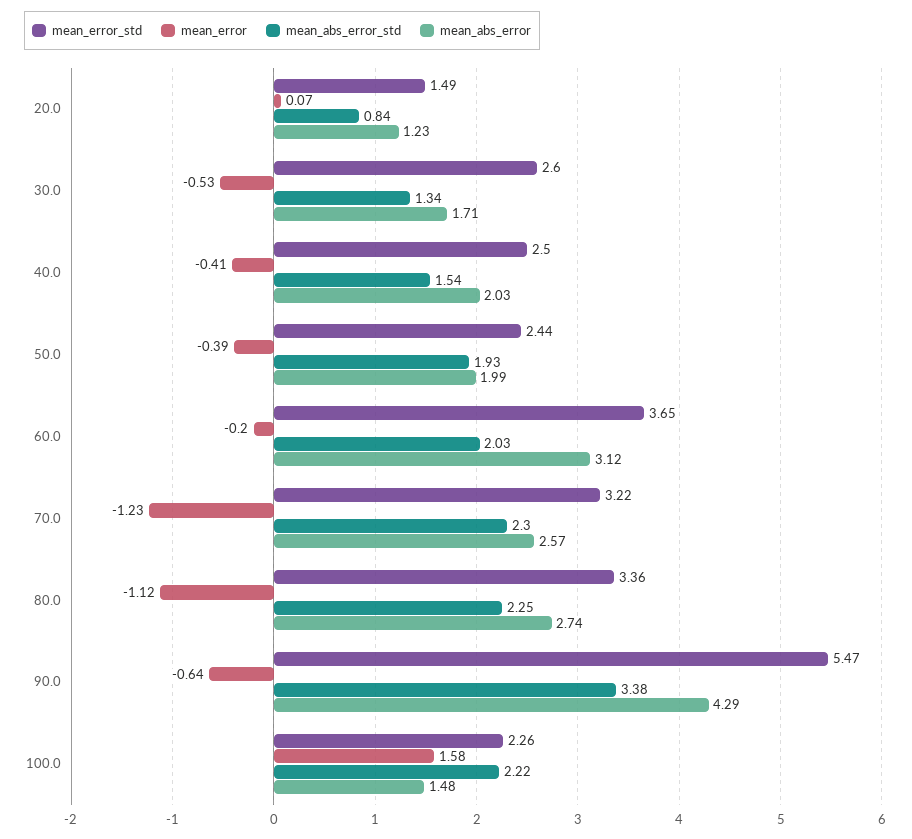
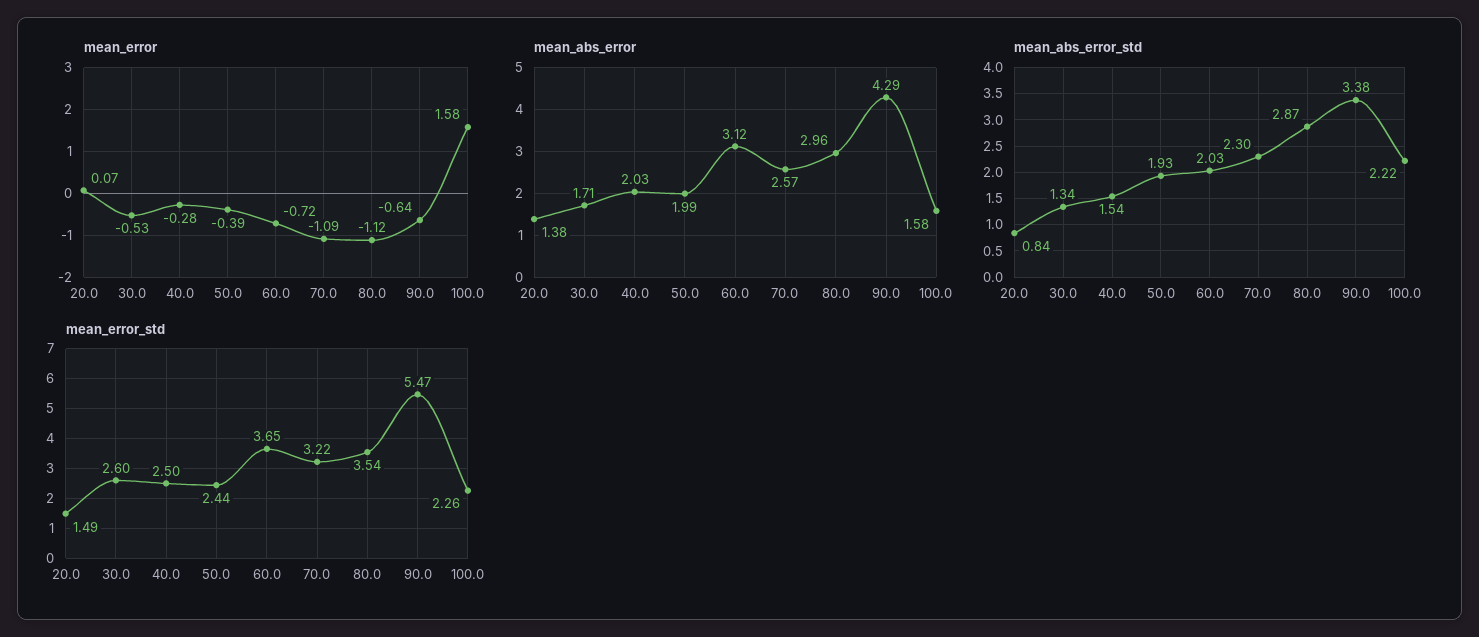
  {
    "mean_error_std": {
      "20.0": 1.49,
      "30.0": 2.6,
      "40.0": 2.5,
      "50.0": 2.44,
      "60.0": 3.65,
      "70.0": 3.22,
-     "80.0": 3.36,
+     "80.0": 3.54,
      "90.0": 5.47,
      "100.0": 2.26
    },
    "mean_error": {
      "20.0": 0.07,
      "30.0": -0.53,
-     "40.0": -0.41,
+     "40.0": -0.28,
      "50.0": -0.39,
-     "60.0": -0.2,
+     "60.0": -0.72,
-     "70.0": -1.23,
+     "70.0": -1.09,
      "80.0": -1.12,
      "90.0": -0.64,
      "100.0": 1.58
    },
    "mean_abs_error_std": {
      "20.0": 0.84,
      "30.0": 1.34,
      "40.0": 1.54,
      "50.0": 1.93,
      "60.0": 2.03,
      "70.0": 2.3,
-     "80.0": 2.25,
+     "80.0": 2.87,
      "90.0": 3.38,
      "100.0": 2.22
    },
    "mean_abs_error": {
-     "20.0": 1.23,
+     "20.0": 1.38,
      "30.0": 1.71,
      "40.0": 2.03,
      "50.0": 1.99,
      "60.0": 3.12,
      "70.0": 2.57,
-     "80.0": 2.74,
+     "80.0": 2.96,
      "90.0": 4.29,
-     "100.0": 1.48
+     "100.0": 1.58
    }
  }

